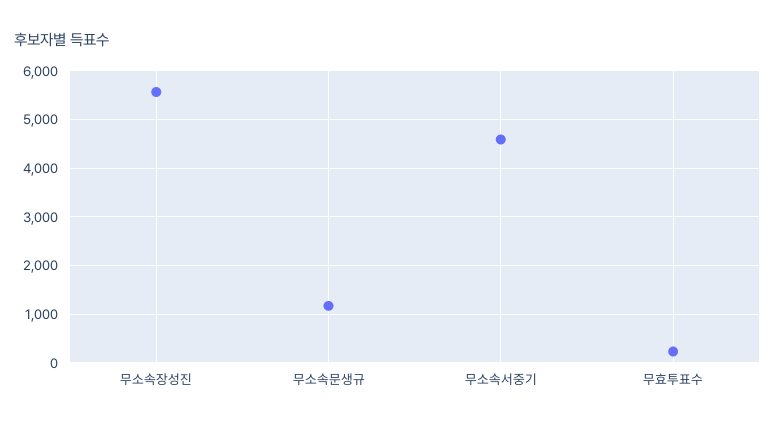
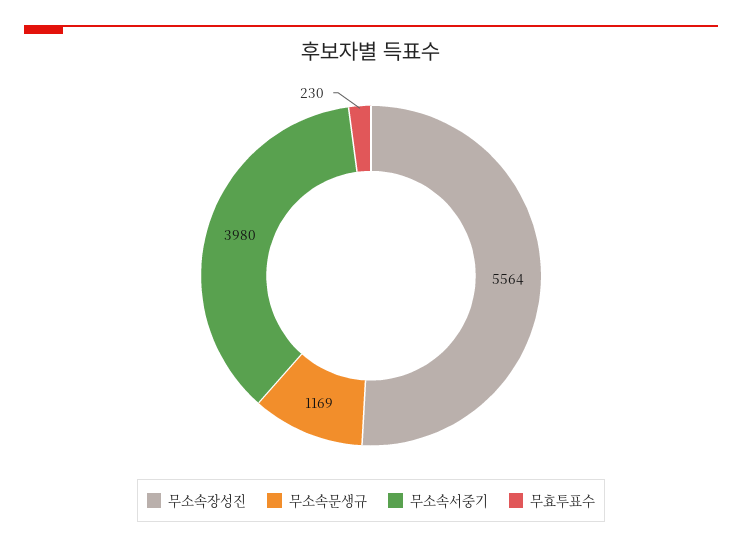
  {
    "무소속장성진": 5564,
    "무소속문생규": 1169,
-   "무소속서중기": 4600,
+   "무소속서중기": 3980,
    "무효투표수": 230
  }

